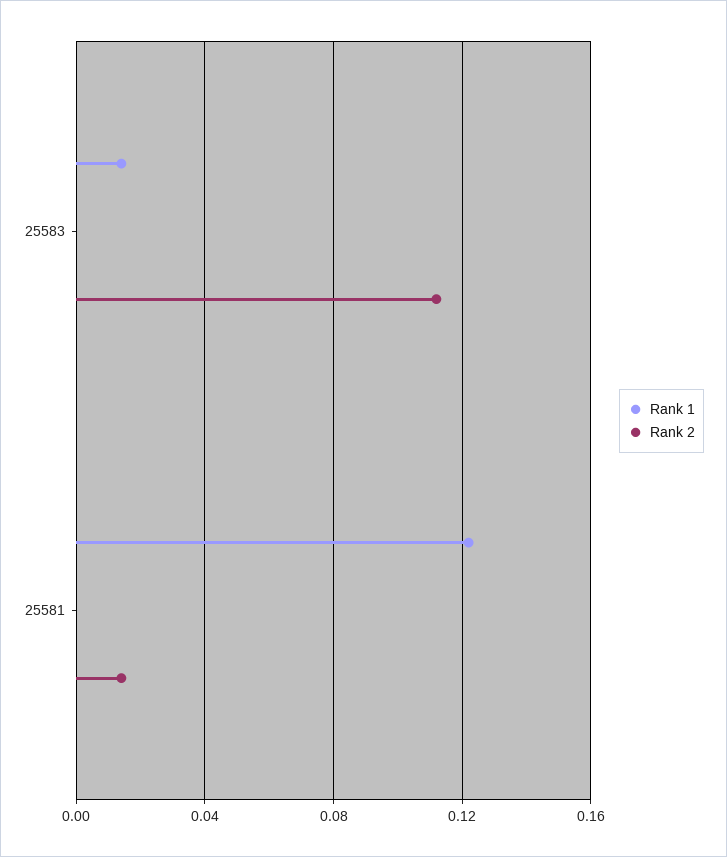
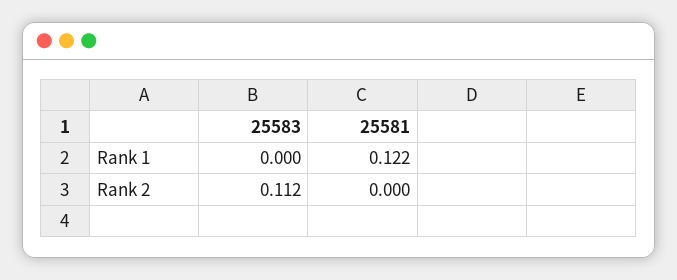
  {
    "Rank 1": {
-     "25583": 0.015,
+     "25583": 0,
      "25581": 0.122
    },
    "Rank 2": {
      "25583": 0.112,
-     "25581": 0.015
+     "25581": 0
    }
  }

